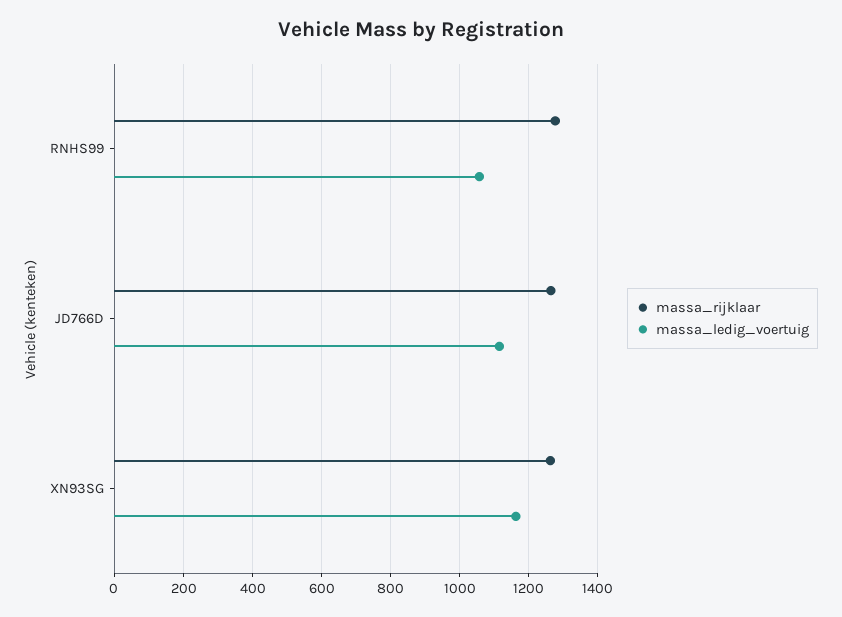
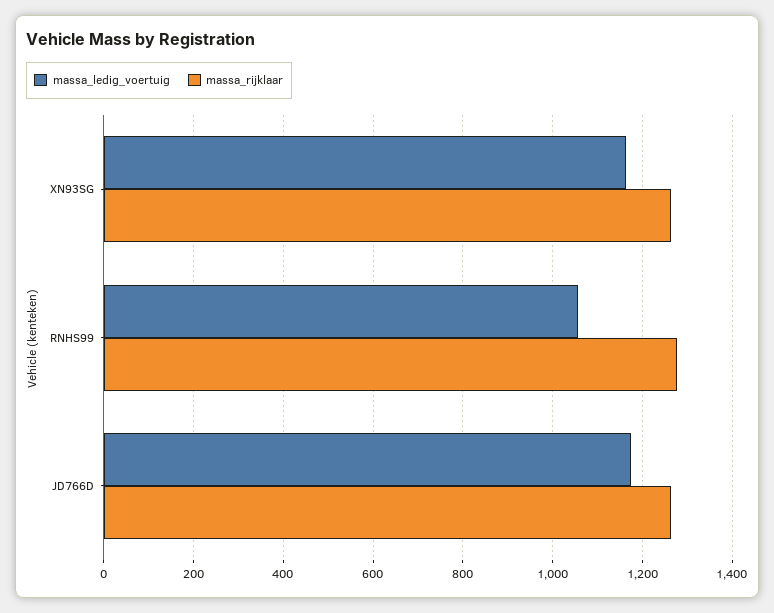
  {
    "massa_rijklaar": {
      "RNHS99": 1280,
      "JD766D": 1260,
      "XN93SG": 1260
    },
    "massa_ledig_voertuig": {
      "RNHS99": 1060,
-     "JD766D": 1120,
+     "JD766D": 1180,
      "XN93SG": 1160
    }
  }

